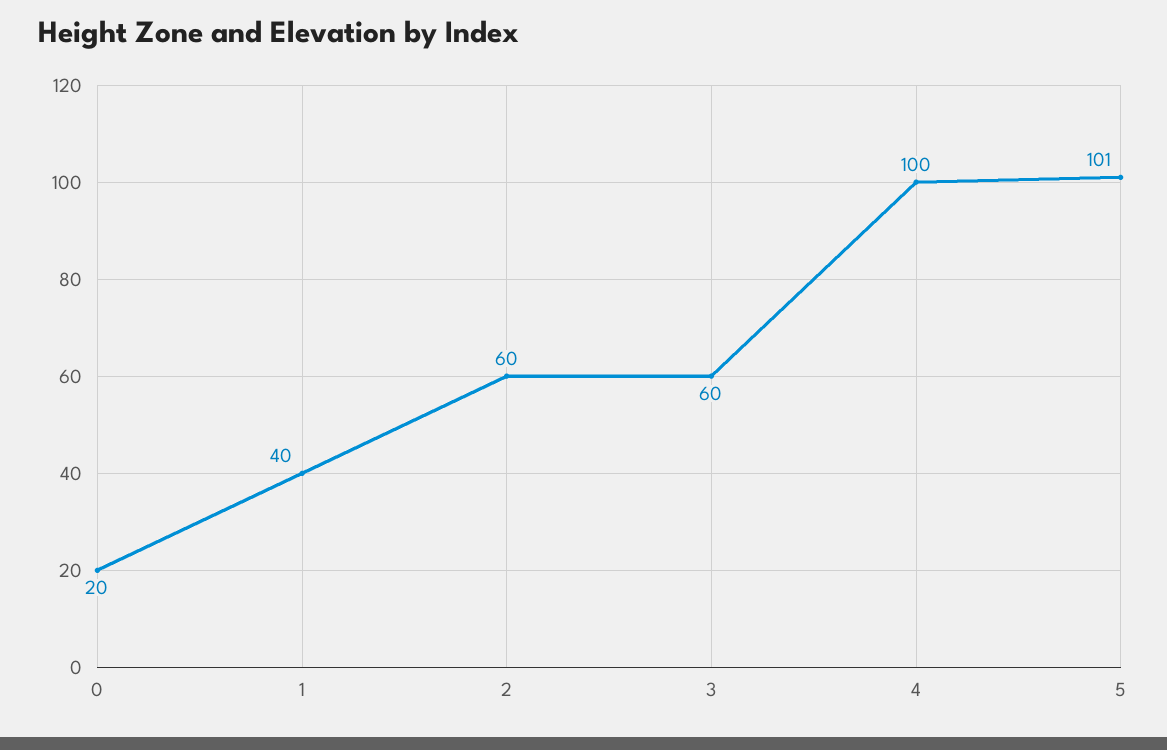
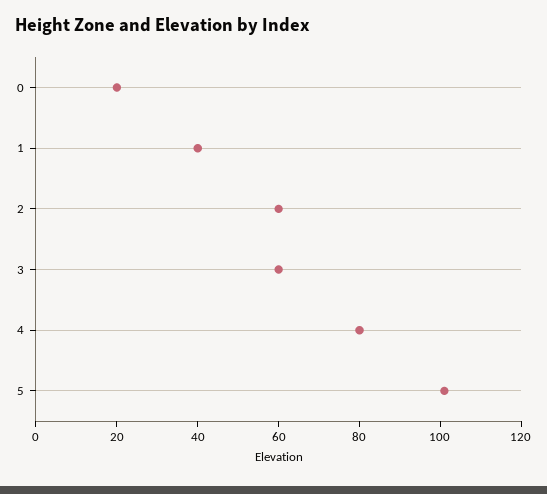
  {
    "0": 20,
    "1": 40,
    "2": 60,
    "3": 60,
-   "4": 100,
+   "4": 80,
    "5": 101
  }

